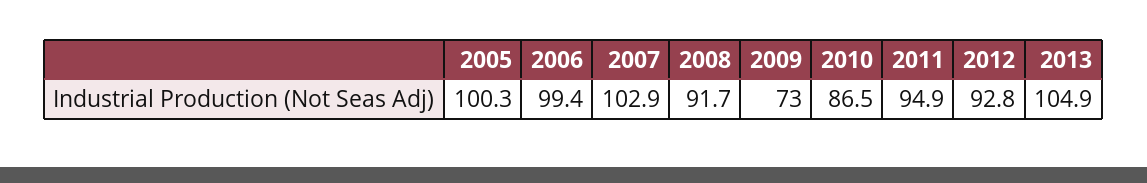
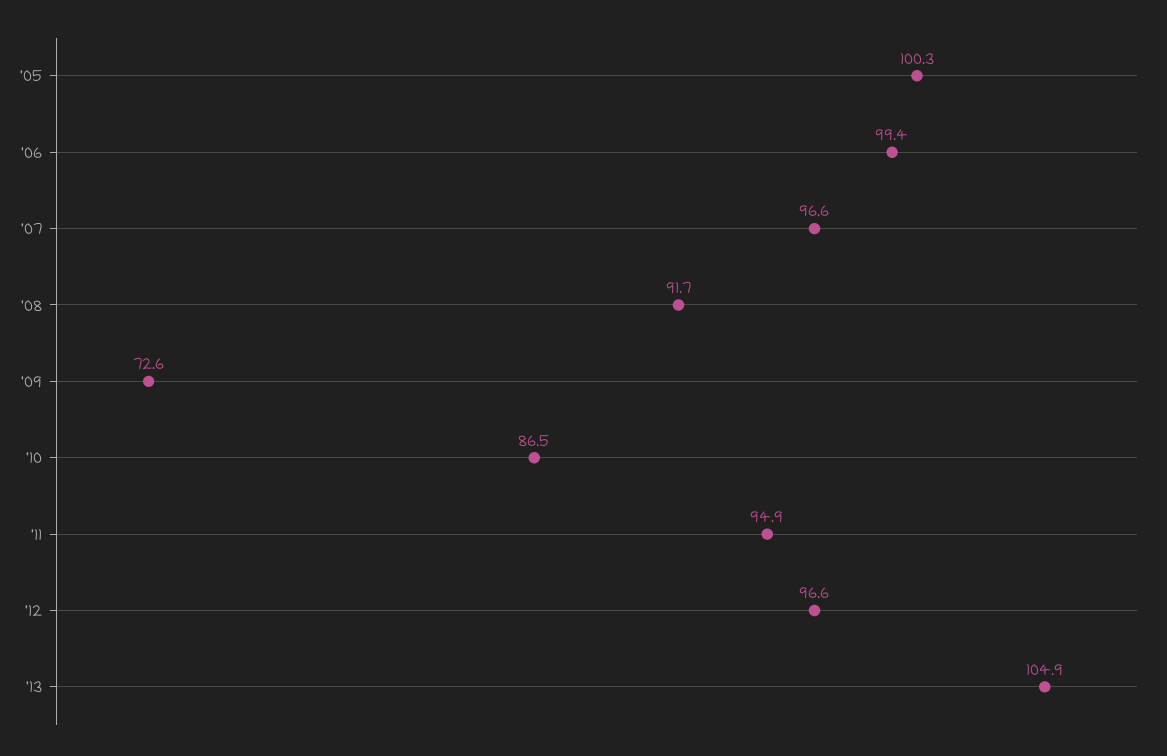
  {
    "2005": 100.3,
    "2006": 99.4,
-   "2007": 102.9,
+   "2007": 96.6,
    "2008": 91.7,
-   "2009": 73,
+   "2009": 72.6,
    "2010": 86.5,
    "2011": 94.9,
-   "2012": 92.8,
+   "2012": 96.6,
    "2013": 104.9
  }

